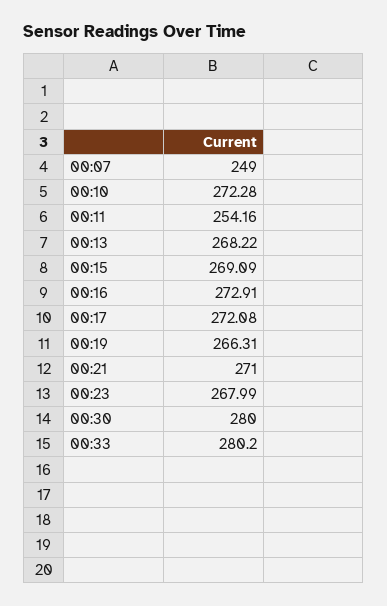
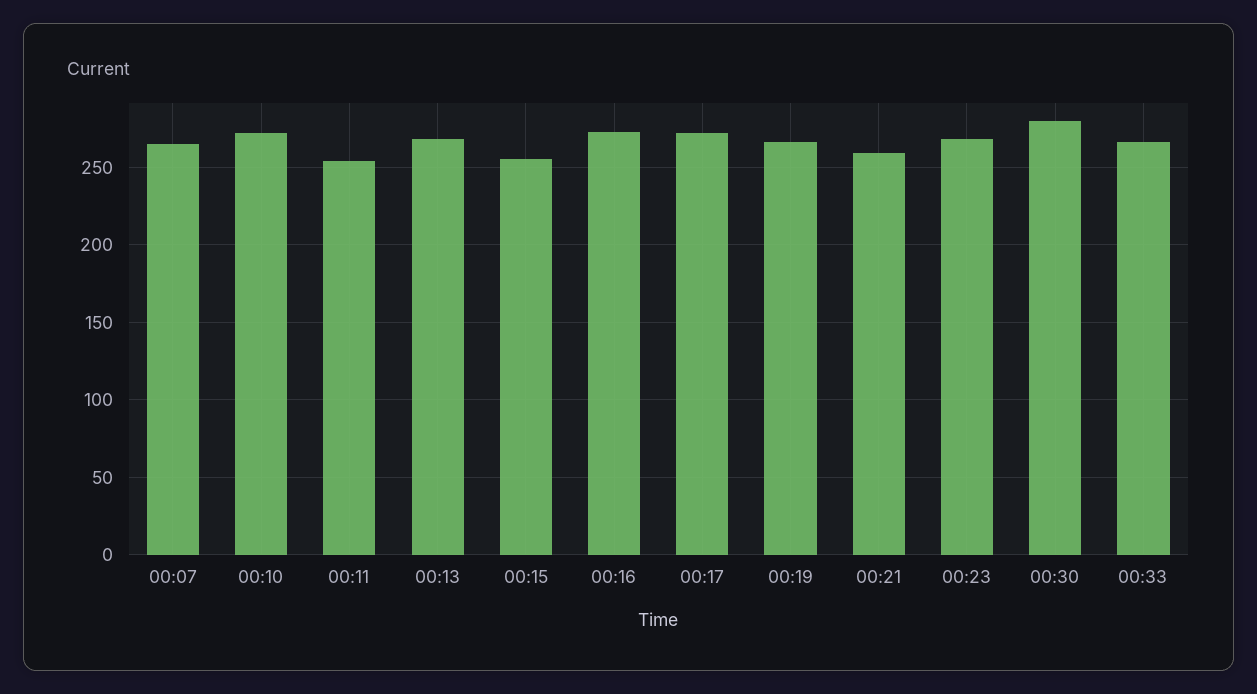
  {
-   "00:07": 249,
+   "00:07": 265,
    "00:10": 272.28,
    "00:11": 254.16,
    "00:13": 268.22,
-   "00:15": 269.09,
+   "00:15": 255,
    "00:16": 272.91,
    "00:17": 272.08,
    "00:19": 266.31,
-   "00:21": 271,
+   "00:21": 260,
    "00:23": 267.99,
    "00:30": 280,
-   "00:33": 280.2
+   "00:33": 265
  }

